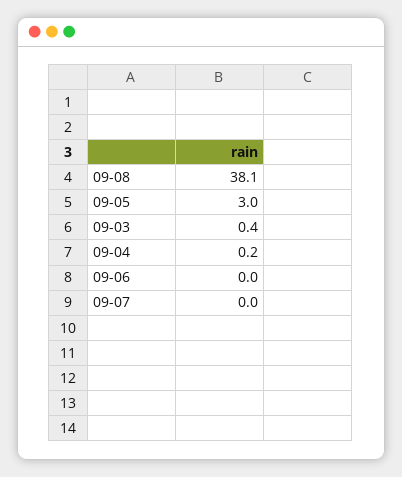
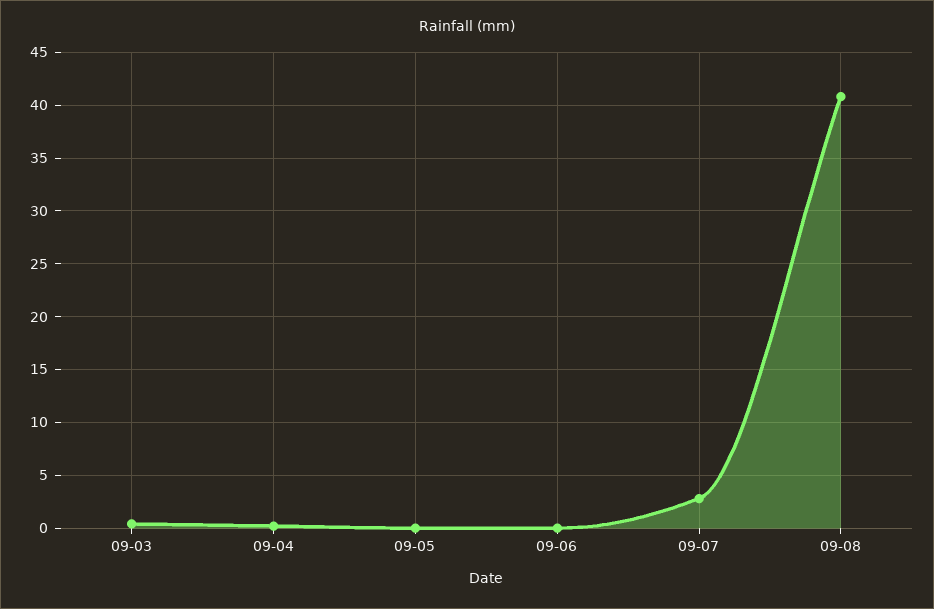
  {
-   "09-08": 38.1,
+   "09-08": 41,
-   "09-05": 3,
+   "09-05": 0,
    "09-03": 0.4,
    "09-04": 0.2,
    "09-06": 0,
-   "09-07": 0
+   "09-07": 3
  }

